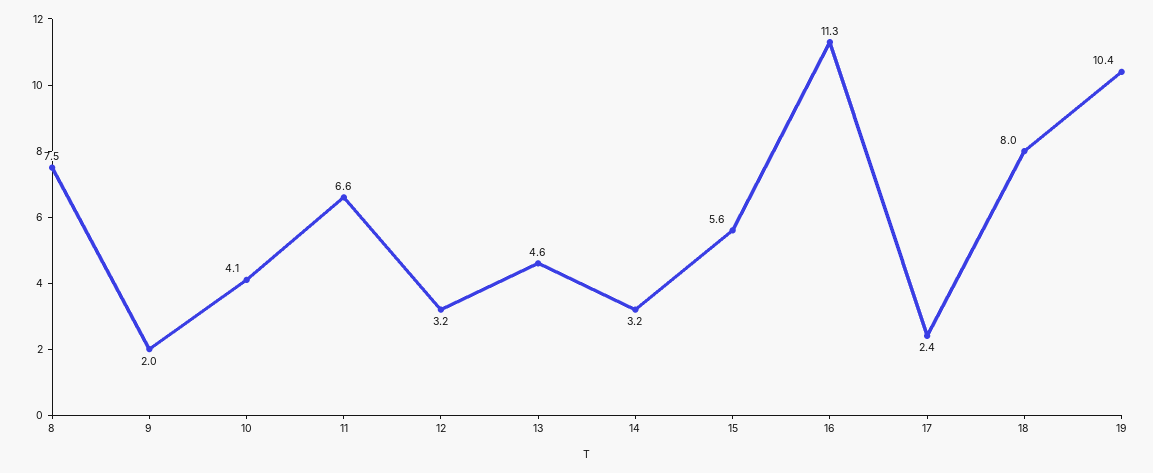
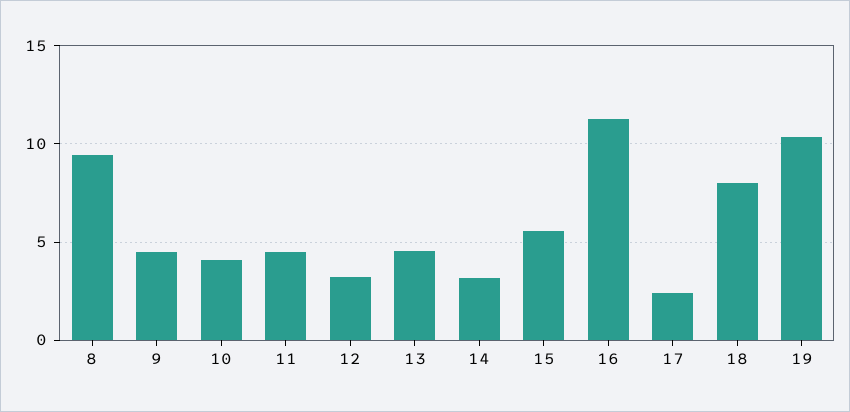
  {
-   "8": 7.5,
+   "8": 9.5,
-   "9": 2,
+   "9": 4.5,
    "10": 4.1,
-   "11": 6.6,
+   "11": 4.5,
    "12": 3.2,
    "13": 4.6,
    "14": 3.2,
    "15": 5.6,
    "16": 11.3,
    "17": 2.4,
    "18": 8,
    "19": 10.4
  }

